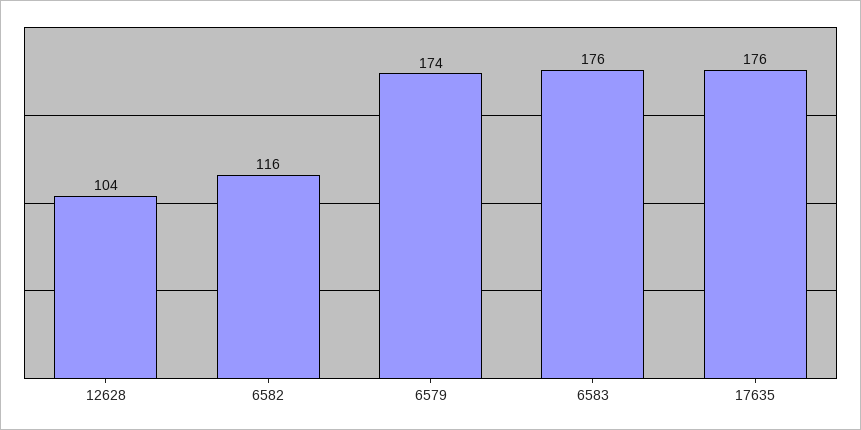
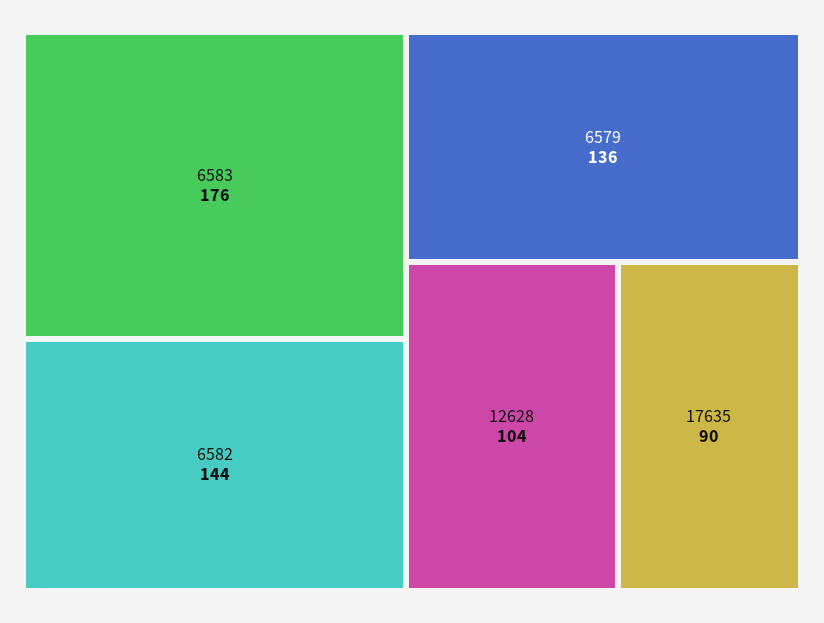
  {
    "12628": 104,
-   "6582": 116,
+   "6582": 144,
-   "6579": 174,
+   "6579": 136,
    "6583": 176,
-   "17635": 176
+   "17635": 90
  }

